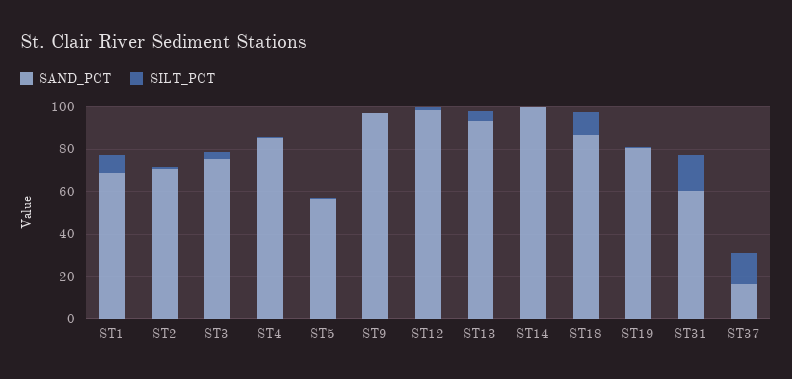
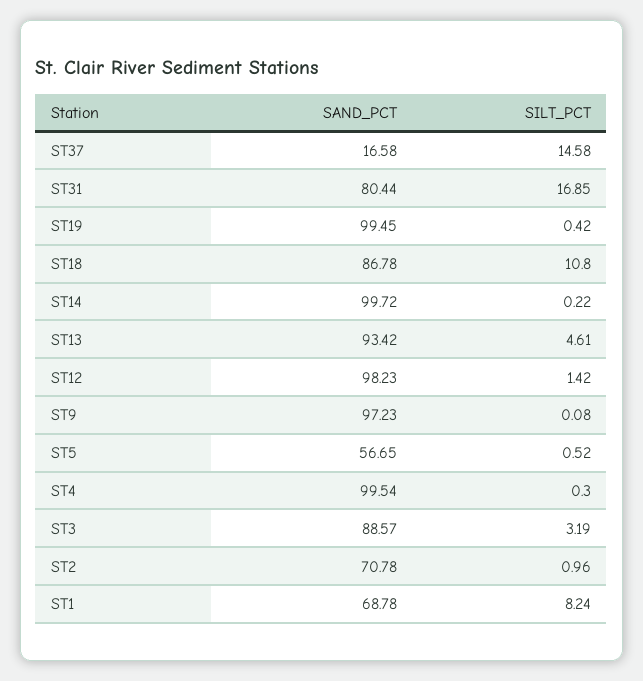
  {
    "SAND_PCT": {
      "ST1": 68.78,
      "ST2": 70.78,
-     "ST3": 75,
+     "ST3": 88.57,
-     "ST4": 85,
+     "ST4": 99.54,
      "ST5": 56.65,
      "ST9": 97.23,
      "ST12": 98.23,
      "ST13": 93.42,
      "ST14": 99.72,
      "ST18": 86.78,
-     "ST19": 80,
+     "ST19": 99.45,
-     "ST31": 60,
+     "ST31": 80.44,
      "ST37": 16.58
    },
    "SILT_PCT": {
      "ST1": 8.24,
      "ST2": 0.96,
      "ST3": 3.19,
      "ST4": 0.3,
      "ST5": 0.52,
      "ST9": 0.08,
      "ST12": 1.42,
      "ST13": 4.61,
      "ST14": 0.22,
      "ST18": 10.8,
      "ST19": 0.42,
      "ST31": 16.85,
      "ST37": 14.58
    }
  }

